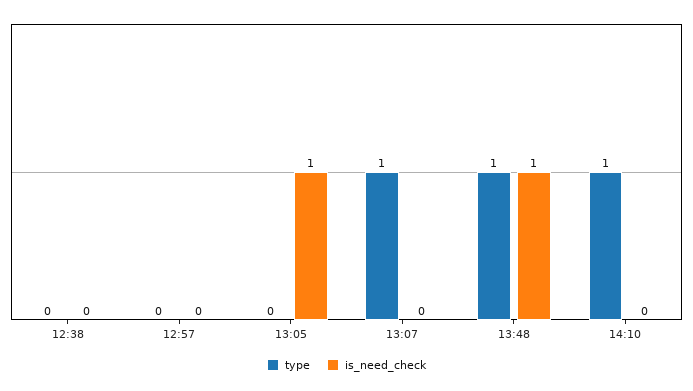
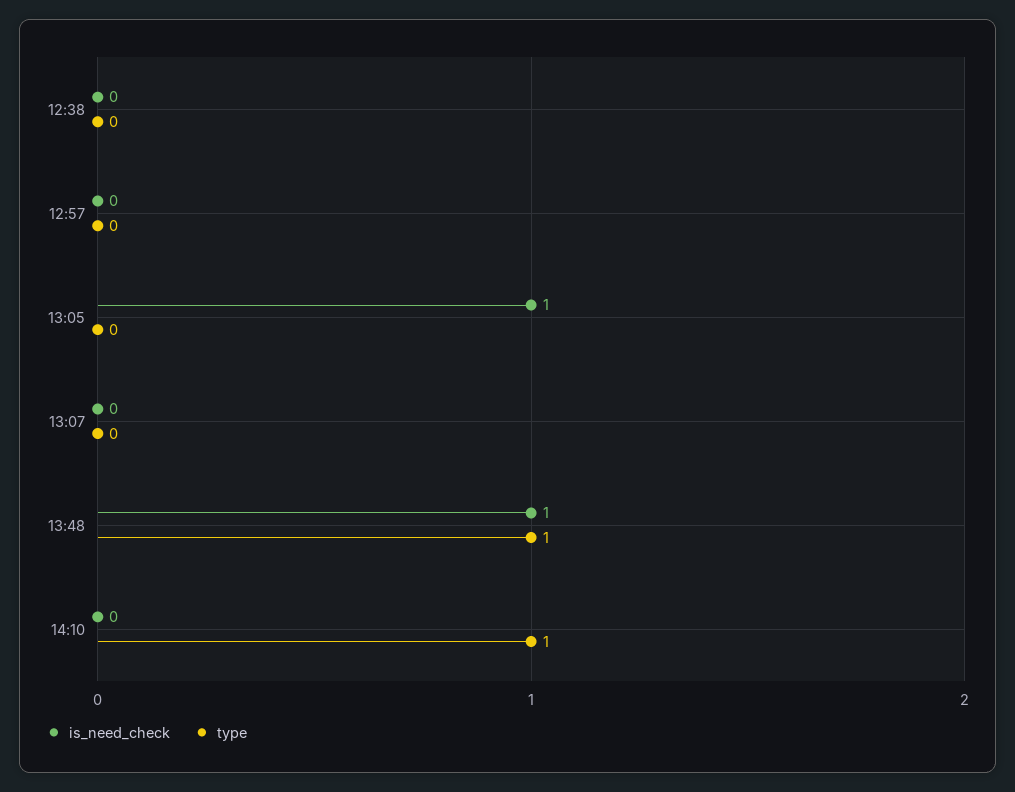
  {
    "type": {
      "12:38": 0,
      "12:57": 0,
      "13:05": 0,
-     "13:07": 1,
+     "13:07": 0,
      "13:48": 1,
      "14:10": 1
    },
    "is_need_check": {
      "12:38": 0,
      "12:57": 0,
      "13:05": 1,
      "13:07": 0,
      "13:48": 1,
      "14:10": 0
    }
  }

